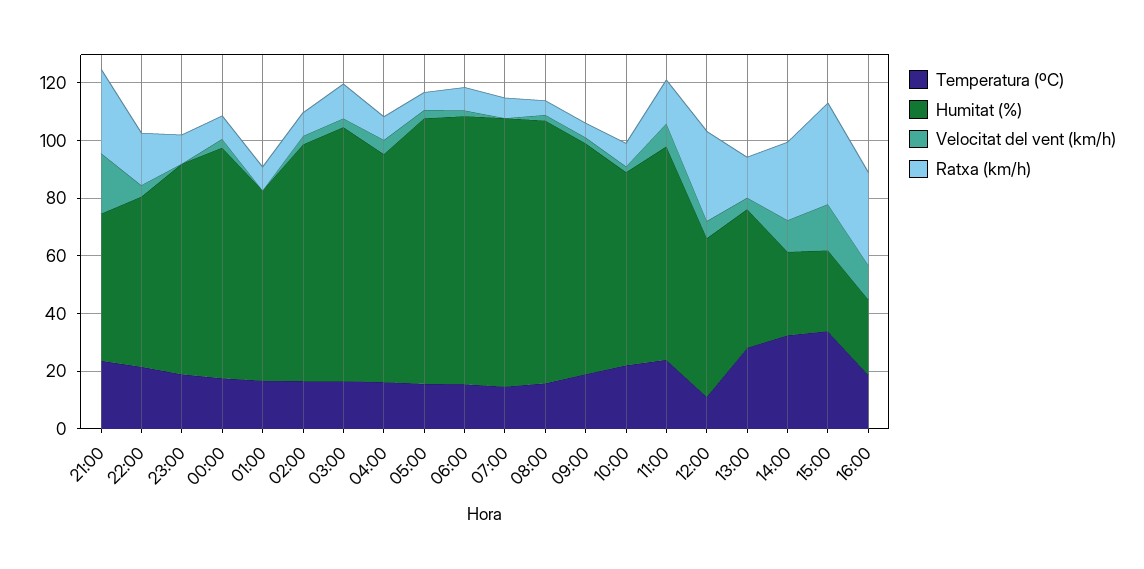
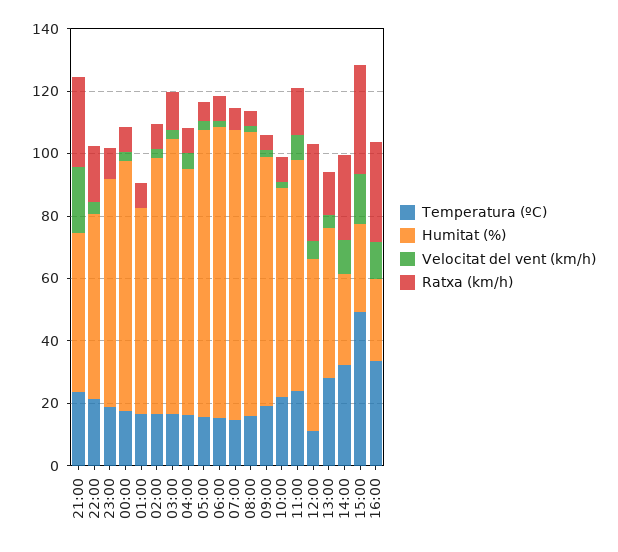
  {
    "Temperatura (ºC)": {
      "21:00": 25,
      "22:00": 20,
      "23:00": 20,
      "00:00": 20,
      "01:00": 15,
      "02:00": 15,
      "03:00": 15,
      "04:00": 15,
      "05:00": 15,
      "06:00": 15,
      "07:00": 15,
      "08:00": 15,
      "09:00": 20,
      "10:00": 20,
      "11:00": 25,
      "12:00": 10,
      "13:00": 30,
      "14:00": 30,
-     "15:00": 35,
+     "15:00": 50,
-     "16:00": 20
+     "16:00": 35
    },
    "Humitat (%)": {
      "21:00": 50,
      "22:00": 60,
      "23:00": 75,
      "00:00": 80,
      "01:00": 65,
      "02:00": 80,
      "03:00": 90,
      "04:00": 80,
      "05:00": 90,
      "06:00": 95,
      "07:00": 95,
      "08:00": 90,
      "09:00": 80,
      "10:00": 65,
      "11:00": 75,
      "12:00": 55,
      "13:00": 50,
      "14:00": 30,
      "15:00": 30,
      "16:00": 25
    },
    "Velocitat del vent (km/h)": {
      "21:00": 20,
      "22:00": 5,
      "23:00": 0,
      "00:00": 5,
      "01:00": 0,
      "02:00": 5,
      "03:00": 5,
      "04:00": 5,
      "05:00": 5,
      "06:00": 0,
      "07:00": 0,
      "08:00": 0,
      "09:00": 0,
      "10:00": 0,
      "11:00": 10,
      "12:00": 5,
      "13:00": 5,
      "14:00": 10,
      "15:00": 15,
      "16:00": 10
    },
    "Ratxa (km/h)": {
      "21:00": 30,
      "22:00": 20,
      "23:00": 10,
      "00:00": 10,
      "01:00": 10,
      "02:00": 10,
      "03:00": 10,
      "04:00": 10,
      "05:00": 5,
      "06:00": 10,
      "07:00": 5,
      "08:00": 5,
      "09:00": 5,
      "10:00": 10,
      "11:00": 15,
      "12:00": 30,
      "13:00": 15,
      "14:00": 25,
      "15:00": 35,
      "16:00": 30
    }
  }

